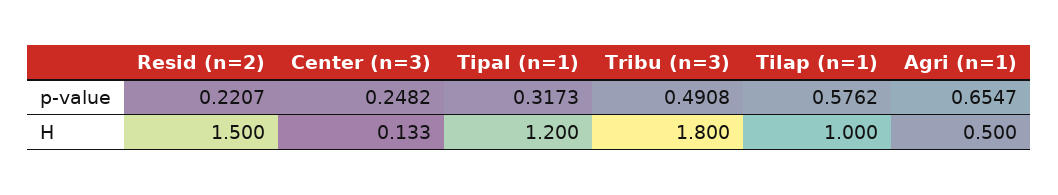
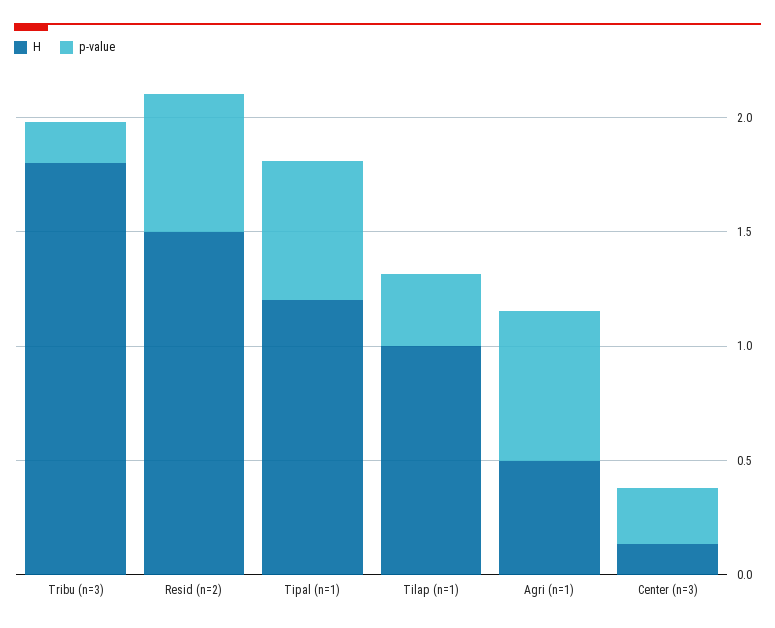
  {
    "p-value": {
-     "Resid (n=2)": 0.2207,
+     "Resid (n=2)": 0.6,
      "Center (n=3)": 0.2482,
-     "Tipal (n=1)": 0.3173,
+     "Tipal (n=1)": 0.6,
-     "Tribu (n=3)": 0.4908,
+     "Tribu (n=3)": 0.2,
-     "Tilap (n=1)": 0.5762,
+     "Tilap (n=1)": 0.3,
      "Agri (n=1)": 0.6547
    },
    "H": {
      "Resid (n=2)": 1.5,
      "Center (n=3)": 0.133,
      "Tipal (n=1)": 1.2,
      "Tribu (n=3)": 1.8,
      "Tilap (n=1)": 1,
      "Agri (n=1)": 0.5
    }
  }

